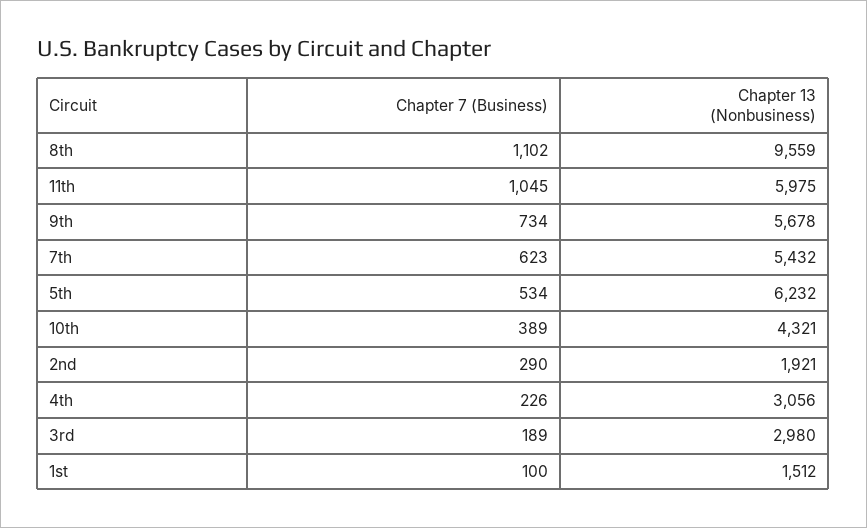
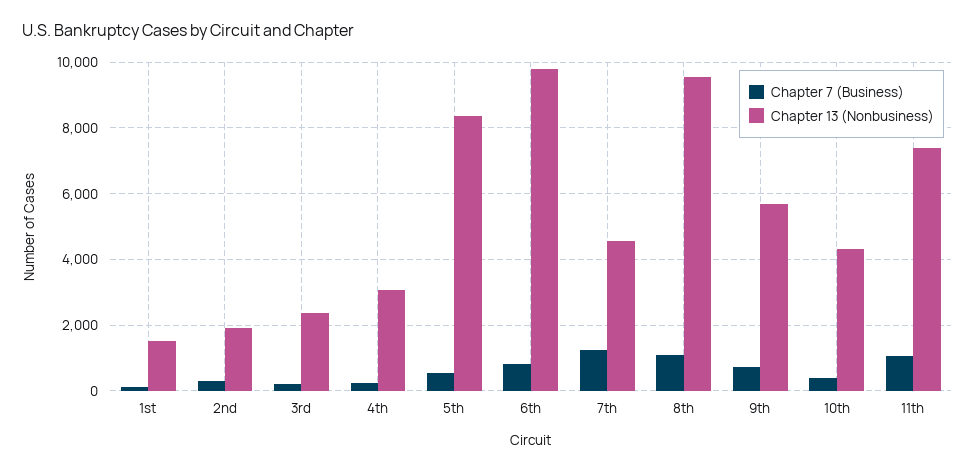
  {
    "Chapter 7 (Business)": {
      "8th": 1102,
      "11th": 1045,
      "9th": 734,
-     "7th": 623,
+     "7th": 1200,
      "5th": 534,
      "10th": 389,
      "2nd": 290,
      "4th": 226,
      "3rd": 189,
-     "1st": 100
+     "1st": 100,
+     "6th": 800
    },
    "Chapter 13 (Nonbusiness)": {
      "8th": 9559,
-     "11th": 5975,
+     "11th": 7400,
      "9th": 5678,
-     "7th": 5432,
+     "7th": 4600,
-     "5th": 6232,
+     "5th": 8400,
      "10th": 4321,
      "2nd": 1921,
      "4th": 3056,
-     "3rd": 2980,
+     "3rd": 2400,
-     "1st": 1512
+     "1st": 1512,
+     "6th": 9800
    }
  }

